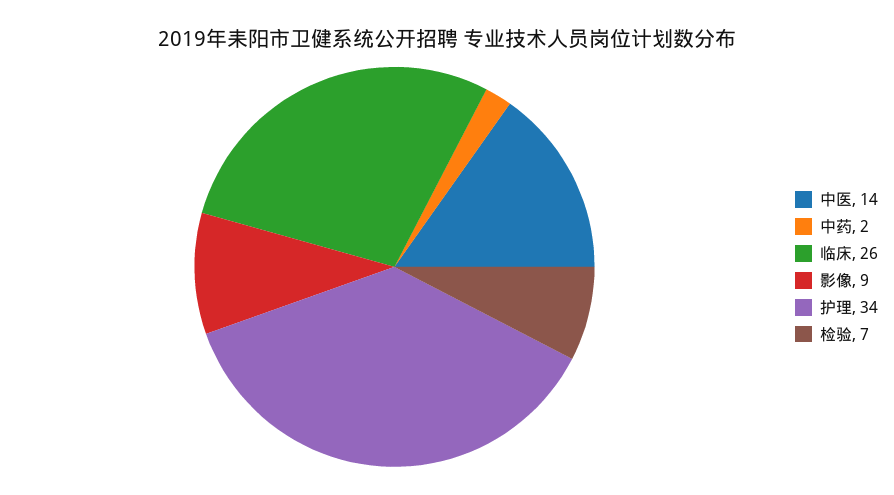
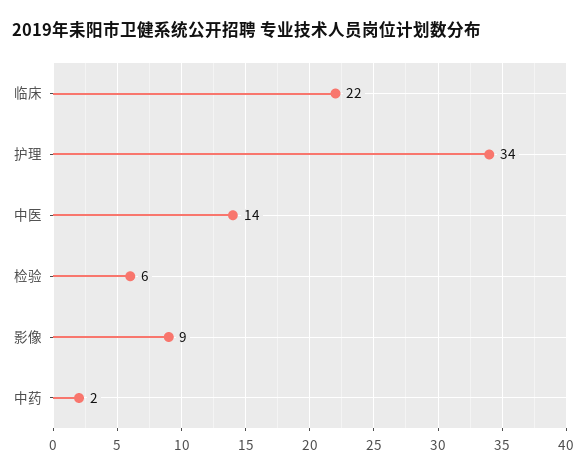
  {
    "中医": 14,
    "中药": 2,
-   "临床": 26,
+   "临床": 22,
    "影像": 9,
    "护理": 34,
-   "检验": 7
+   "检验": 6
  }

